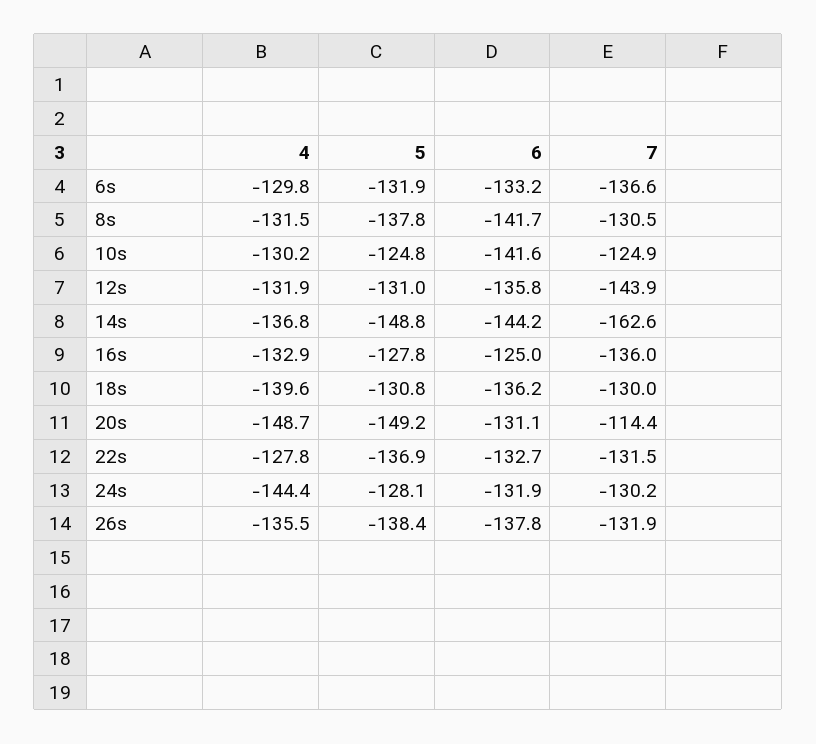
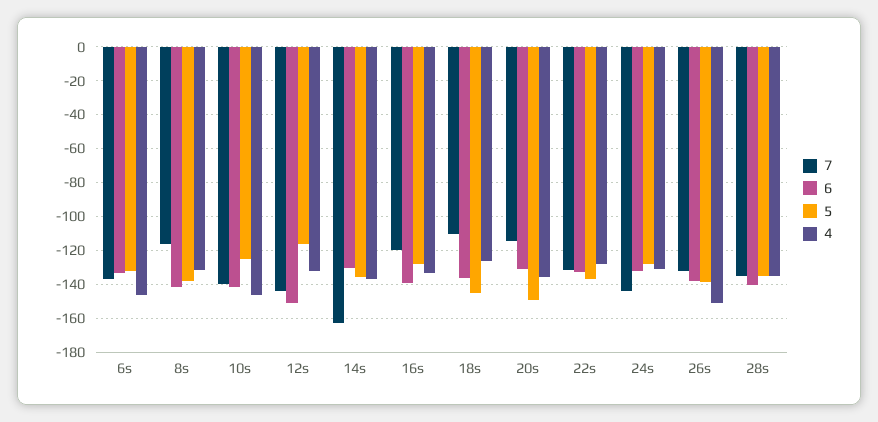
  {
    "4": {
-     "6s": -129.8,
+     "6s": -145,
      "8s": -131.5,
-     "10s": -130.2,
+     "10s": -145,
      "12s": -131.9,
      "14s": -136.8,
      "16s": -132.9,
-     "18s": -139.6,
+     "18s": -125,
-     "20s": -148.7,
+     "20s": -135,
      "22s": -127.8,
-     "24s": -144.4,
+     "24s": -130,
-     "26s": -135.5
+     "26s": -150,
+     "28s": -135
    },
    "5": {
      "6s": -131.9,
      "8s": -137.8,
      "10s": -124.8,
-     "12s": -131,
+     "12s": -115,
-     "14s": -148.8,
+     "14s": -135,
      "16s": -127.8,
-     "18s": -130.8,
+     "18s": -145,
      "20s": -149.2,
      "22s": -136.9,
      "24s": -128.1,
-     "26s": -138.4
+     "26s": -138.4,
+     "28s": -135
    },
    "6": {
      "6s": -133.2,
      "8s": -141.7,
      "10s": -141.6,
-     "12s": -135.8,
+     "12s": -150,
-     "14s": -144.2,
+     "14s": -130,
-     "16s": -125,
+     "16s": -140,
      "18s": -136.2,
      "20s": -131.1,
      "22s": -132.7,
      "24s": -131.9,
-     "26s": -137.8
+     "26s": -137.8,
+     "28s": -140
    },
    "7": {
      "6s": -136.6,
-     "8s": -130.5,
+     "8s": -115,
-     "10s": -124.9,
+     "10s": -140,
      "12s": -143.9,
      "14s": -162.6,
-     "16s": -136,
+     "16s": -120,
-     "18s": -130,
+     "18s": -110,
      "20s": -114.4,
      "22s": -131.5,
-     "24s": -130.2,
+     "24s": -145,
-     "26s": -131.9
+     "26s": -131.9,
+     "28s": -135
    }
  }

